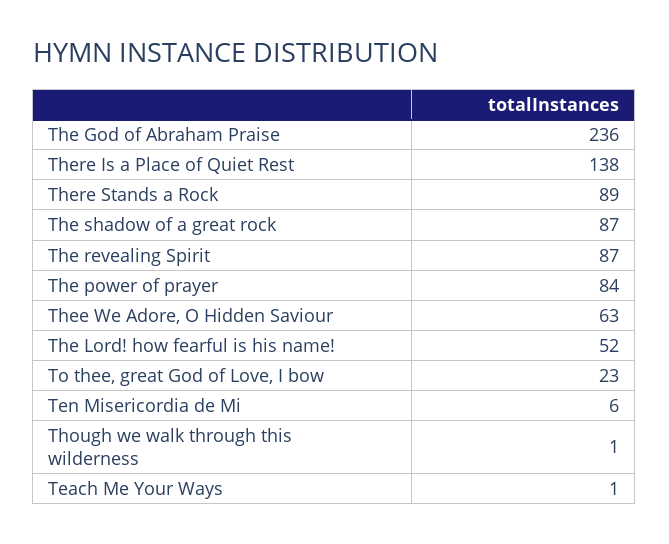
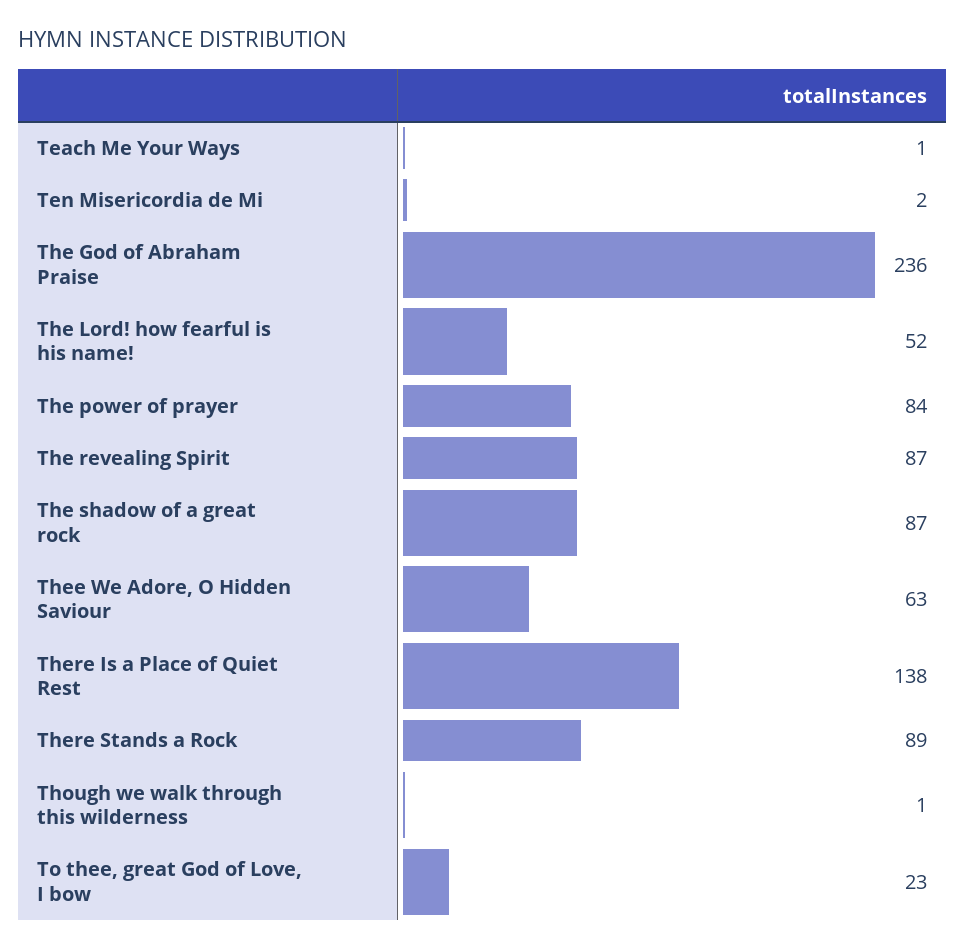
  {
    "The God of Abraham Praise": 236,
    "There Is a Place of Quiet Rest": 138,
    "There Stands a Rock": 89,
    "The shadow of a great rock": 87,
    "The revealing Spirit": 87,
    "The power of prayer": 84,
    "Thee We Adore, O Hidden Saviour": 63,
    "The Lord! how fearful is his name!": 52,
    "To thee, great God of Love, I bow": 23,
-   "Ten Misericordia de Mi": 6,
+   "Ten Misericordia de Mi": 2,
    "Though we walk through this wilderness": 1,
    "Teach Me Your Ways": 1
  }

